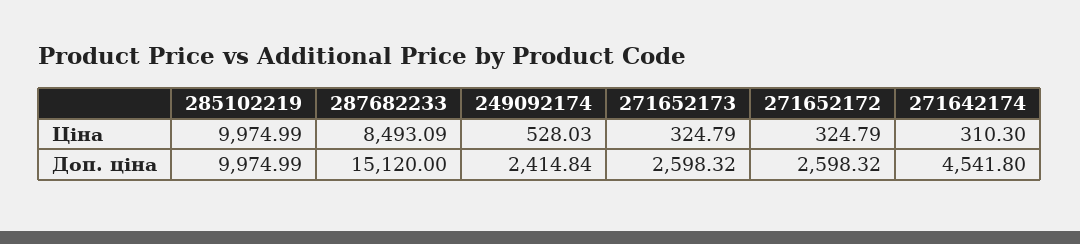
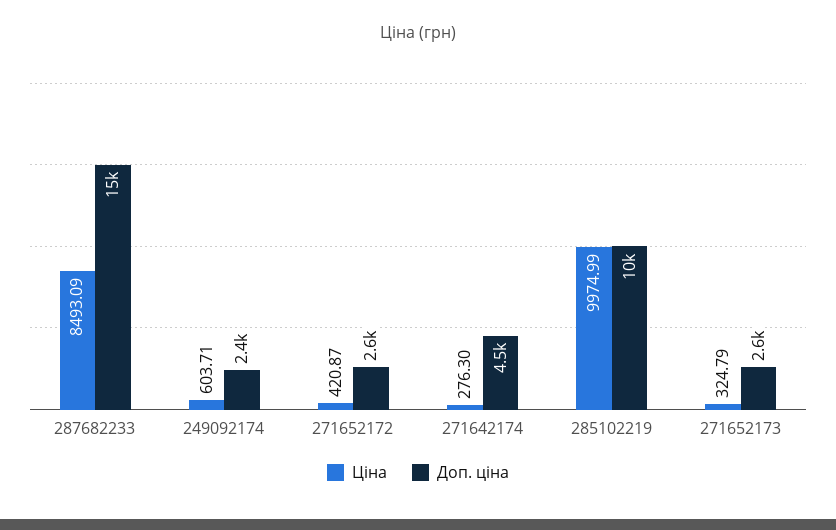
  {
    "Ціна": {
      "285102219": 9974.99,
      "287682233": 8493.09,
-     "249092174": 528.03,
+     "249092174": 603.71,
      "271652173": 324.79,
-     "271652172": 324.79,
+     "271652172": 420.87,
-     "271642174": 310.3
+     "271642174": 276.3
    },
    "Доп. ціна": {
      "285102219": 9974.99,
      "287682233": 15120,
      "249092174": 2414.84,
      "271652173": 2598.32,
      "271652172": 2598.32,
      "271642174": 4541.8
    }
  }

